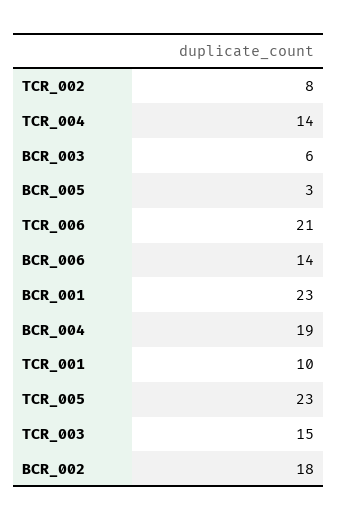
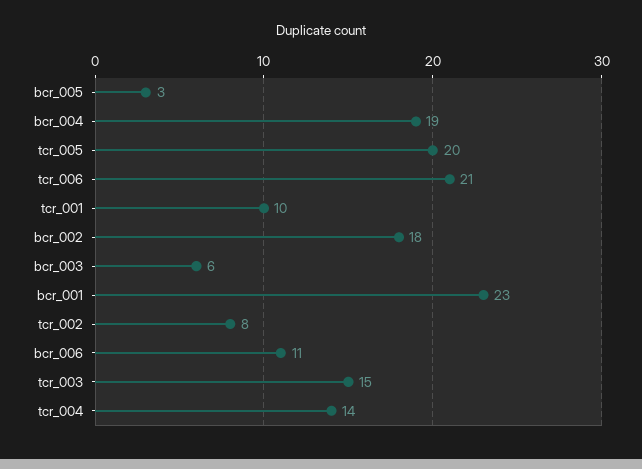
  {
    "TCR_002": 8,
    "TCR_004": 14,
    "BCR_003": 6,
    "BCR_005": 3,
    "TCR_006": 21,
-   "BCR_006": 14,
+   "BCR_006": 11,
    "BCR_001": 23,
    "BCR_004": 19,
    "TCR_001": 10,
-   "TCR_005": 23,
+   "TCR_005": 20,
    "TCR_003": 15,
    "BCR_002": 18
  }

